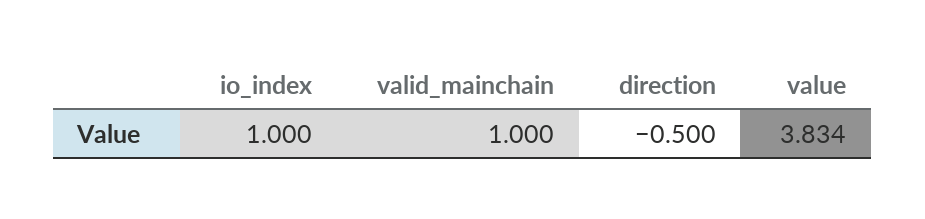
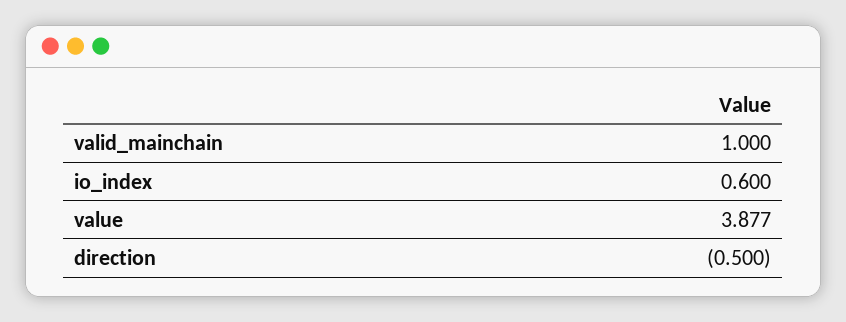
  {
-   "io_index": 1,
+   "io_index": 0.6,
    "valid_mainchain": 1,
    "direction": -0.5,
-   "value": 3.834
+   "value": 3.877
  }

